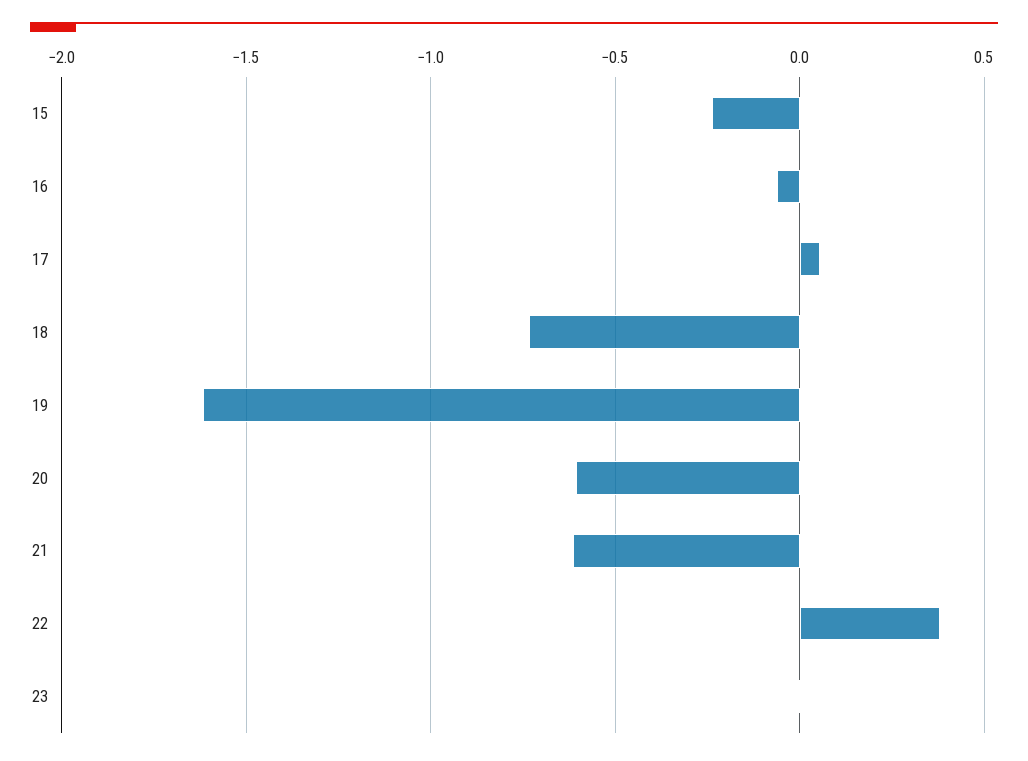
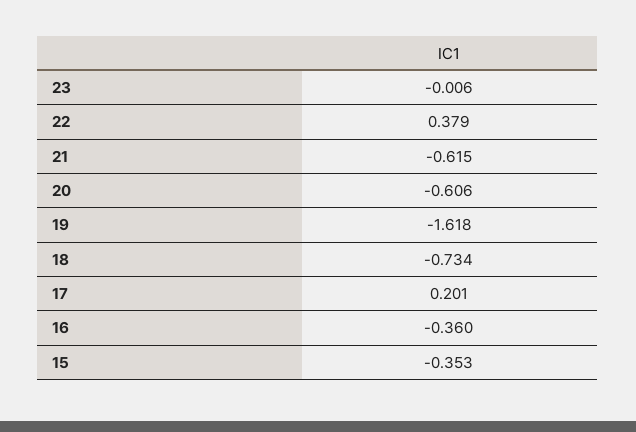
  {
-   "15": -0.25,
+   "15": -0.353,
-   "16": -0.05,
+   "16": -0.36,
-   "17": 0.05,
+   "17": 0.201,
    "18": -0.734,
    "19": -1.618,
    "20": -0.606,
    "21": -0.615,
    "22": 0.379,
    "23": -0.006
  }

